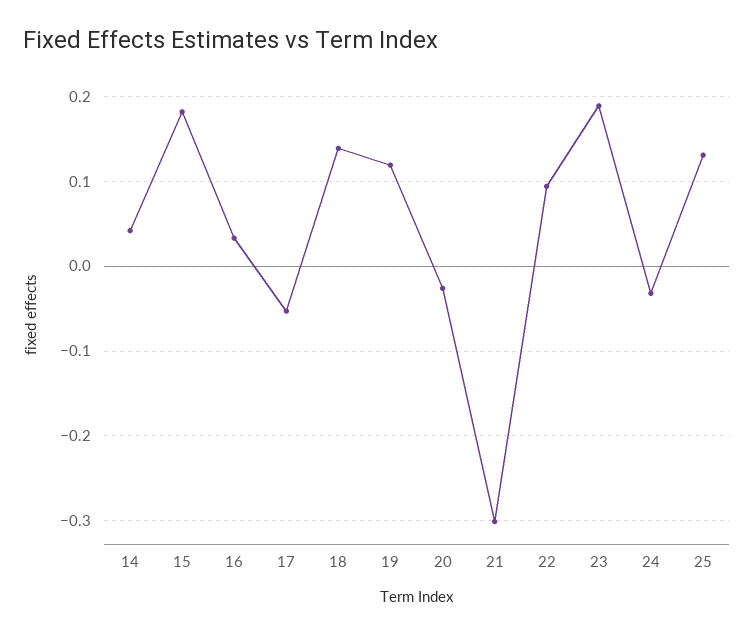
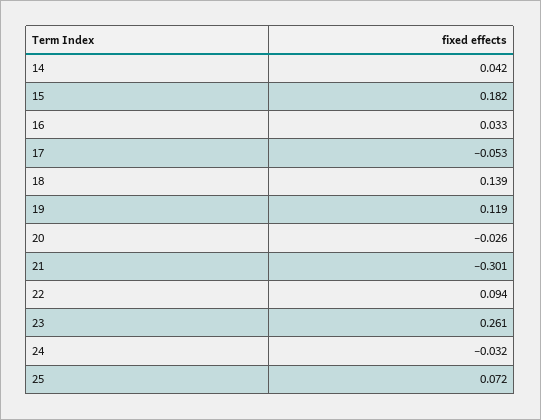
  {
    "14": 0.042,
    "15": 0.182,
    "16": 0.033,
    "17": -0.053,
    "18": 0.139,
    "19": 0.119,
    "20": -0.026,
    "21": -0.301,
    "22": 0.094,
-   "23": 0.19,
+   "23": 0.261,
    "24": -0.032,
-   "25": 0.13
+   "25": 0.072
  }

